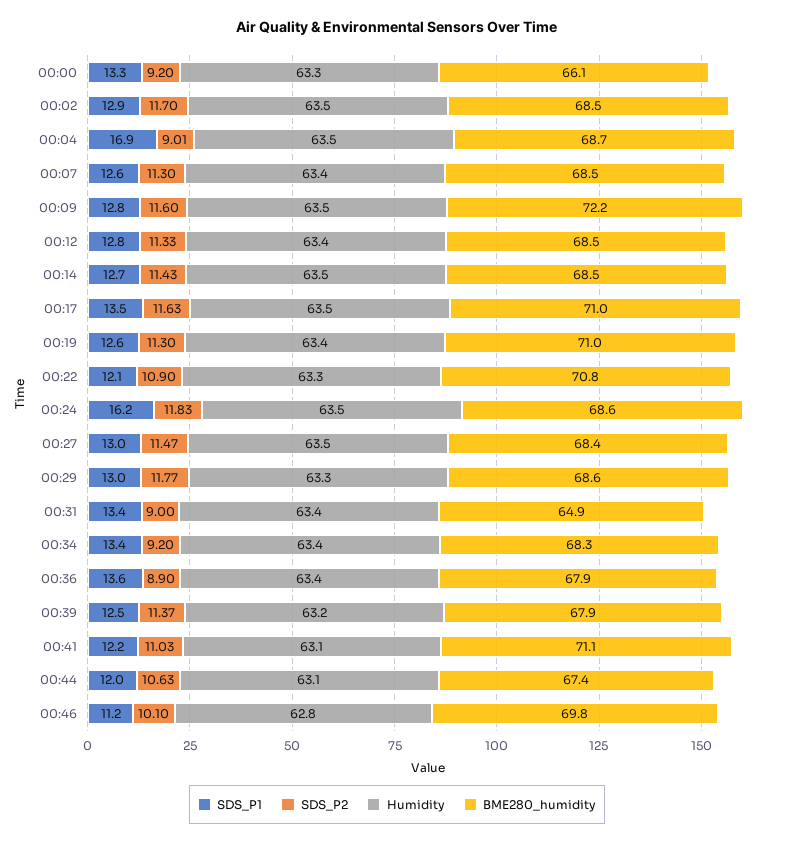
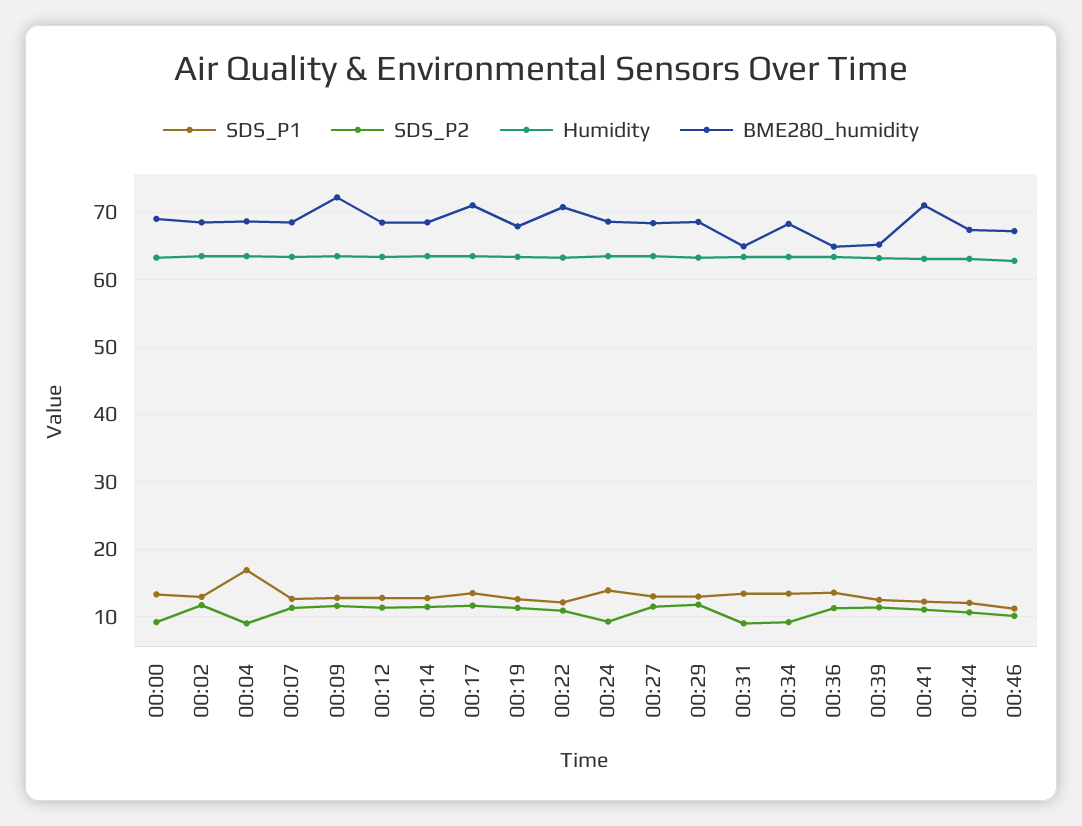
  {
    "SDS_P1": {
      "00:00": 13.3,
      "00:02": 12.9,
      "00:04": 16.9,
      "00:07": 12.6,
      "00:09": 12.8,
      "00:12": 12.8,
      "00:14": 12.7,
      "00:17": 13.5,
      "00:19": 12.6,
      "00:22": 12.1,
-     "00:24": 16.2,
+     "00:24": 14,
      "00:27": 13,
      "00:29": 13,
      "00:31": 13.4,
      "00:34": 13.4,
      "00:36": 13.6,
      "00:39": 12.5,
      "00:41": 12.2,
      "00:44": 12,
      "00:46": 11.2
    },
    "SDS_P2": {
      "00:00": 9.2,
      "00:02": 11.7,
      "00:04": 9.01,
      "00:07": 11.3,
      "00:09": 11.6,
      "00:12": 11.33,
      "00:14": 11.43,
      "00:17": 11.63,
      "00:19": 11.3,
      "00:22": 10.9,
-     "00:24": 11.83,
+     "00:24": 9,
      "00:27": 11.47,
      "00:29": 11.77,
      "00:31": 9,
      "00:34": 9.2,
-     "00:36": 8.9,
+     "00:36": 11,
      "00:39": 11.37,
      "00:41": 11.03,
      "00:44": 10.63,
      "00:46": 10.1
    },
    "Humidity": {
      "00:00": 63.3,
      "00:02": 63.5,
      "00:04": 63.5,
      "00:07": 63.4,
      "00:09": 63.5,
      "00:12": 63.4,
      "00:14": 63.5,
      "00:17": 63.5,
      "00:19": 63.4,
      "00:22": 63.3,
      "00:24": 63.5,
      "00:27": 63.5,
      "00:29": 63.3,
      "00:31": 63.4,
      "00:34": 63.4,
      "00:36": 63.4,
      "00:39": 63.2,
      "00:41": 63.1,
      "00:44": 63.1,
      "00:46": 62.8
    },
    "BME280_humidity": {
-     "00:00": 66.1,
+     "00:00": 69,
      "00:02": 68.5,
      "00:04": 68.7,
      "00:07": 68.5,
      "00:09": 72.2,
      "00:12": 68.5,
      "00:14": 68.5,
      "00:17": 71,
-     "00:19": 71,
+     "00:19": 68,
      "00:22": 70.8,
      "00:24": 68.6,
      "00:27": 68.4,
      "00:29": 68.6,
      "00:31": 64.9,
      "00:34": 68.3,
-     "00:36": 67.9,
+     "00:36": 65,
-     "00:39": 67.9,
+     "00:39": 65,
      "00:41": 71.1,
      "00:44": 67.4,
-     "00:46": 69.8
+     "00:46": 67
    }
  }

